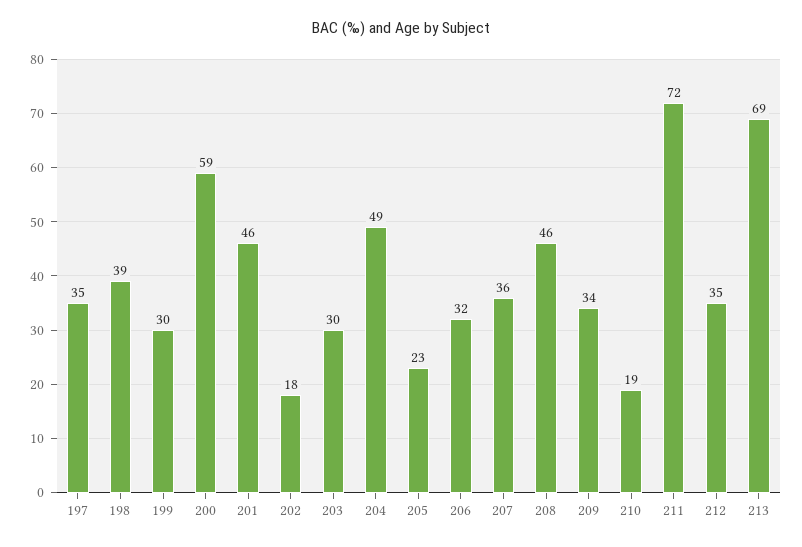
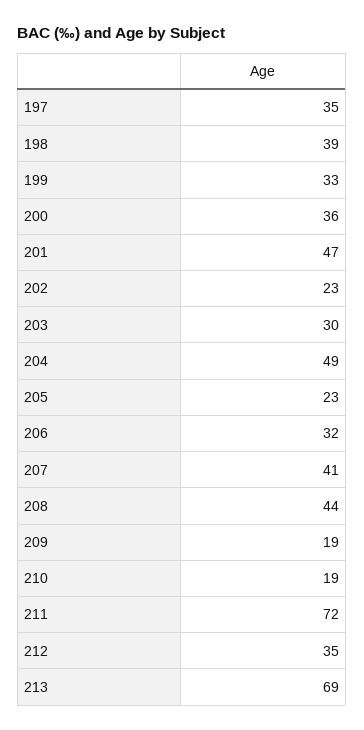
  {
    "197": 35,
    "198": 39,
-   "199": 30,
+   "199": 33,
-   "200": 59,
+   "200": 36,
-   "201": 46,
+   "201": 47,
-   "202": 18,
+   "202": 23,
    "203": 30,
    "204": 49,
    "205": 23,
    "206": 32,
-   "207": 36,
+   "207": 41,
-   "208": 46,
+   "208": 44,
-   "209": 34,
+   "209": 19,
    "210": 19,
    "211": 72,
    "212": 35,
    "213": 69
  }

